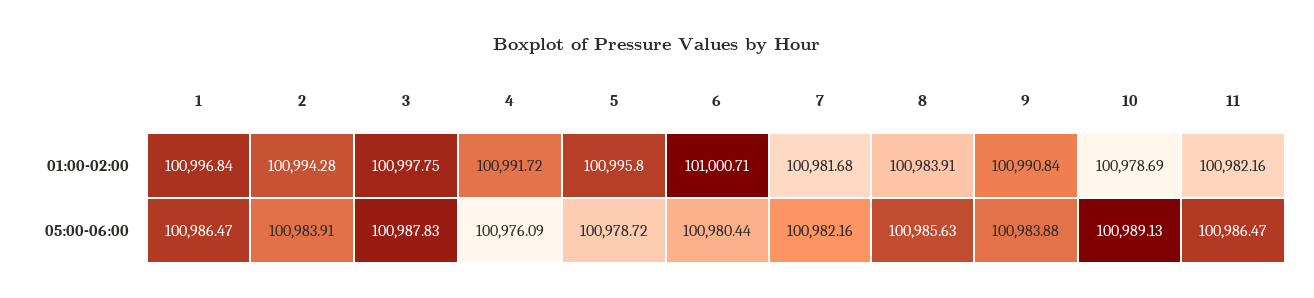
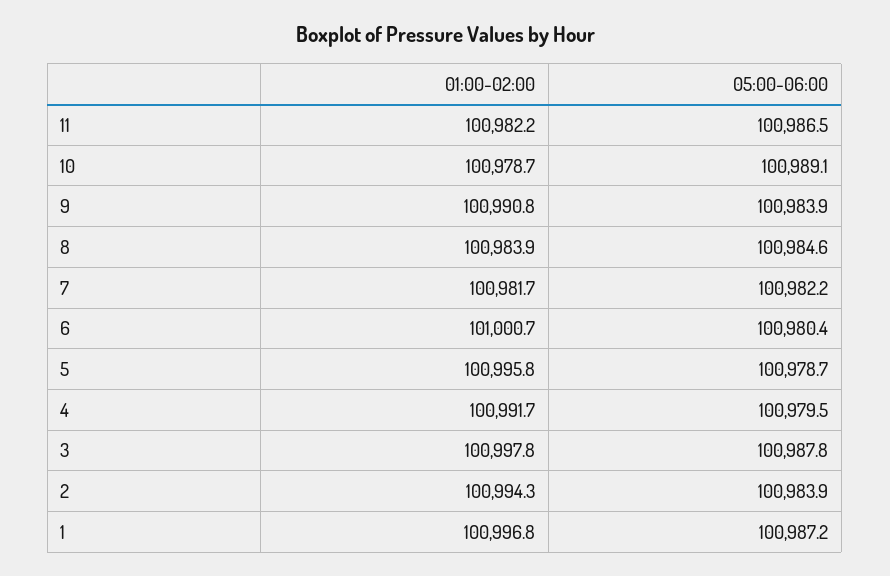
  {
    "1": {
      "01:00-02:00": 100996.84,
-     "05:00-06:00": 100986.47
+     "05:00-06:00": 100987.2
    },
    "2": {
      "01:00-02:00": 100994.28,
      "05:00-06:00": 100983.91
    },
    "3": {
      "01:00-02:00": 100997.75,
      "05:00-06:00": 100987.83
    },
    "4": {
      "01:00-02:00": 100991.72,
-     "05:00-06:00": 100976.09
+     "05:00-06:00": 100979.5
    },
    "5": {
      "01:00-02:00": 100995.8,
      "05:00-06:00": 100978.72
    },
    "6": {
      "01:00-02:00": 101000.71,
      "05:00-06:00": 100980.44
    },
    "7": {
      "01:00-02:00": 100981.68,
      "05:00-06:00": 100982.16
    },
    "8": {
      "01:00-02:00": 100983.91,
-     "05:00-06:00": 100985.63
+     "05:00-06:00": 100984.6
    },
    "9": {
      "01:00-02:00": 100990.84,
      "05:00-06:00": 100983.88
    },
    "10": {
      "01:00-02:00": 100978.69,
      "05:00-06:00": 100989.13
    },
    "11": {
      "01:00-02:00": 100982.16,
      "05:00-06:00": 100986.47
    }
  }

